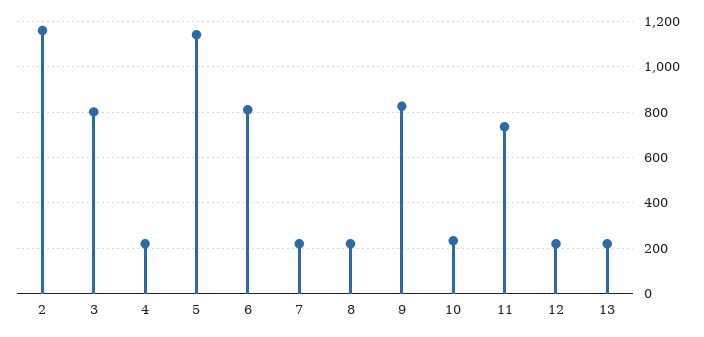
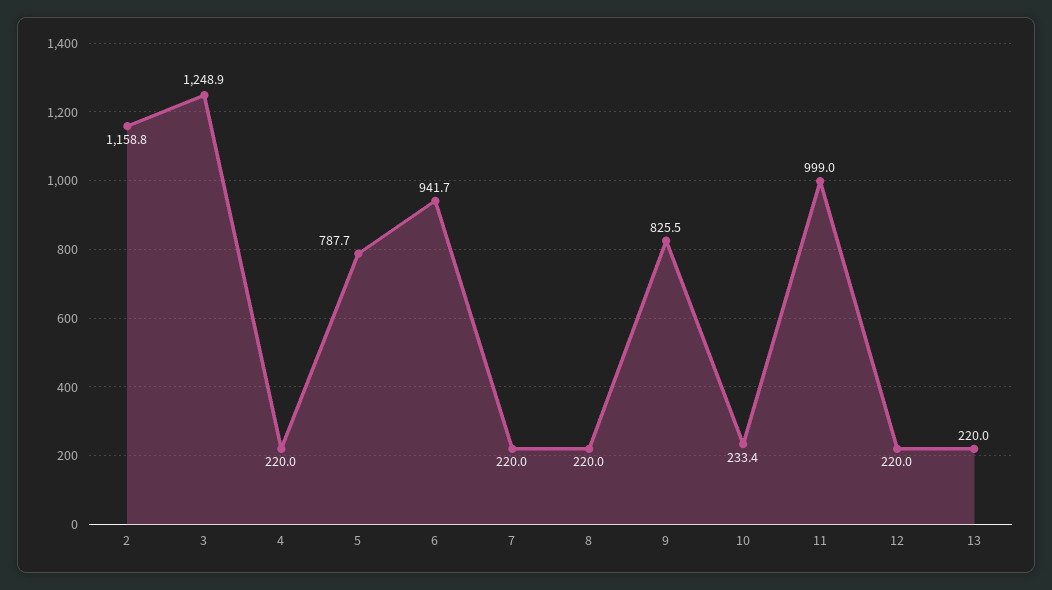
  {
    "2": 1158.8,
-   "3": 800,
+   "3": 1248.9,
    "4": 220,
-   "5": 1150,
+   "5": 787.7,
-   "6": 800,
+   "6": 941.7,
    "7": 220,
    "8": 220,
    "9": 825.5,
    "10": 233.4,
-   "11": 750,
+   "11": 999,
    "12": 220,
    "13": 220
  }

